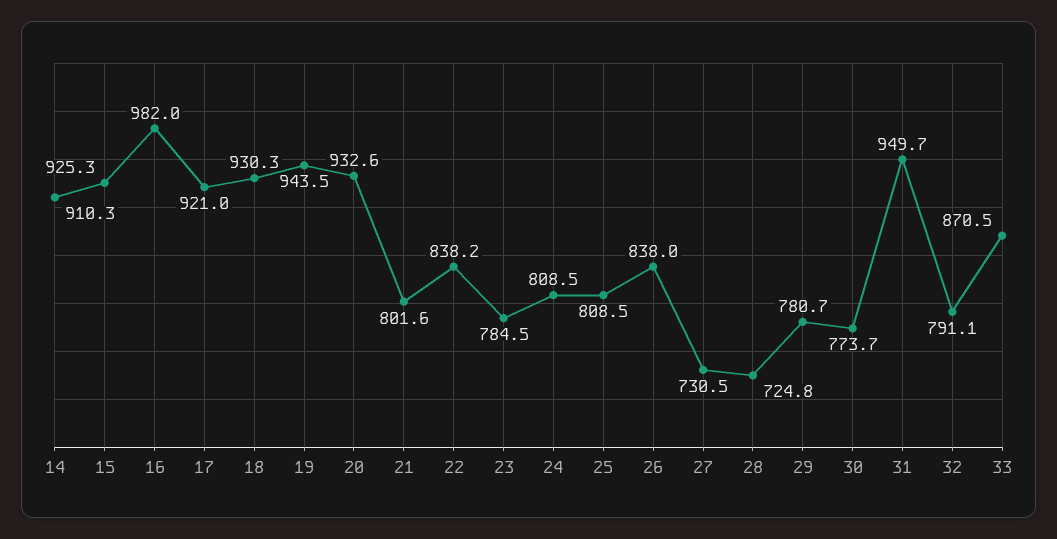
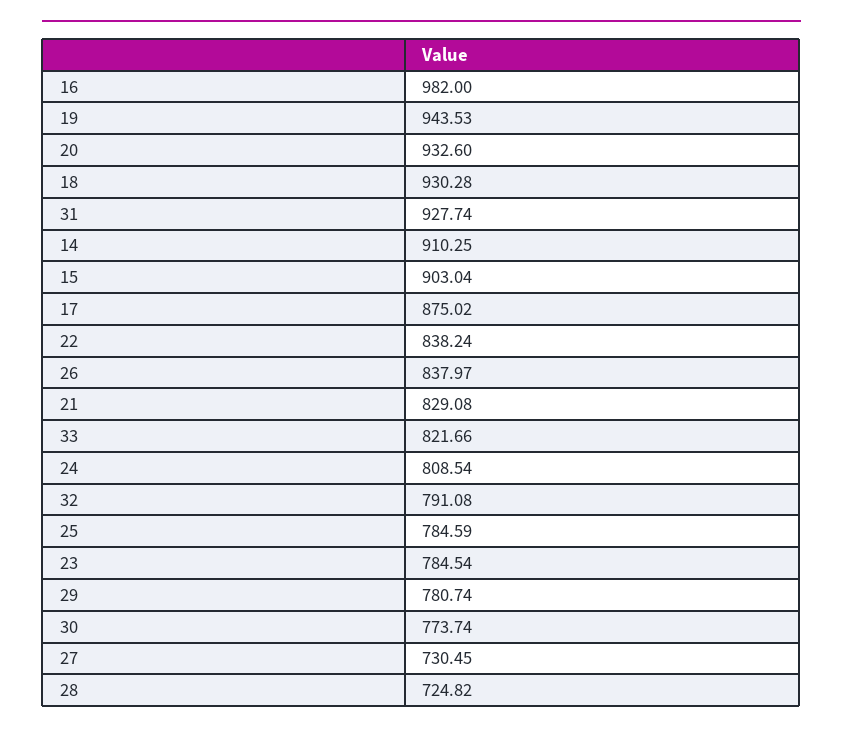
  {
    "14": 910.25,
-   "15": 925.3,
+   "15": 903.04,
    "16": 982,
-   "17": 921,
+   "17": 875.02,
    "18": 930.28,
    "19": 943.53,
    "20": 932.6,
-   "21": 801.6,
+   "21": 829.08,
    "22": 838.24,
    "23": 784.54,
    "24": 808.54,
-   "25": 808.5,
+   "25": 784.59,
    "26": 837.97,
    "27": 730.45,
    "28": 724.82,
    "29": 780.74,
    "30": 773.74,
-   "31": 949.7,
+   "31": 927.74,
    "32": 791.08,
-   "33": 870.5
+   "33": 821.66
  }

